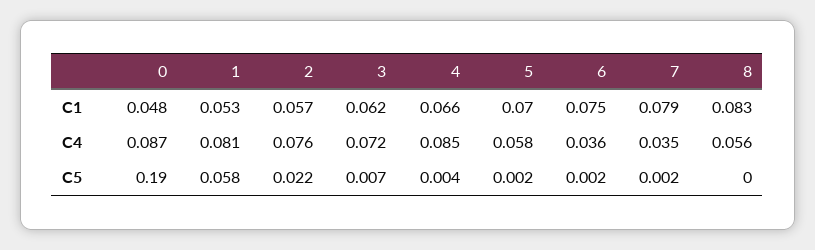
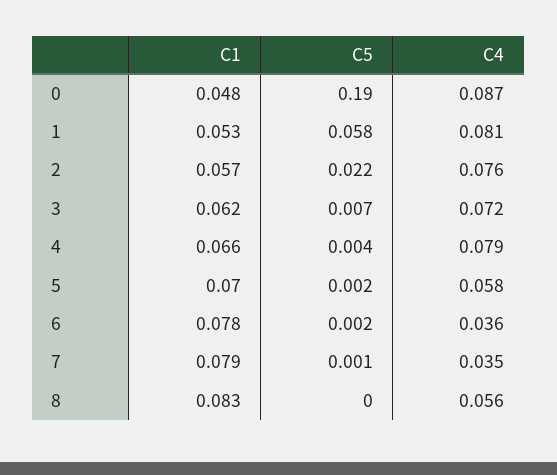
  {
    "0": {
      "C1": 0.048,
      "C4": 0.087,
      "C5": 0.19
    },
    "1": {
      "C1": 0.053,
      "C4": 0.081,
      "C5": 0.058
    },
    "2": {
      "C1": 0.057,
      "C4": 0.076,
      "C5": 0.022
    },
    "3": {
      "C1": 0.062,
      "C4": 0.072,
      "C5": 0.007
    },
    "4": {
      "C1": 0.066,
-     "C4": 0.085,
+     "C4": 0.079,
      "C5": 0.004
    },
    "5": {
      "C1": 0.07,
      "C4": 0.058,
      "C5": 0.002
    },
    "6": {
-     "C1": 0.075,
+     "C1": 0.078,
      "C4": 0.036,
      "C5": 0.002
    },
    "7": {
      "C1": 0.079,
      "C4": 0.035,
-     "C5": 0.002
+     "C5": 0.001
    },
    "8": {
      "C1": 0.083,
      "C4": 0.056,
      "C5": 0
    }
  }

